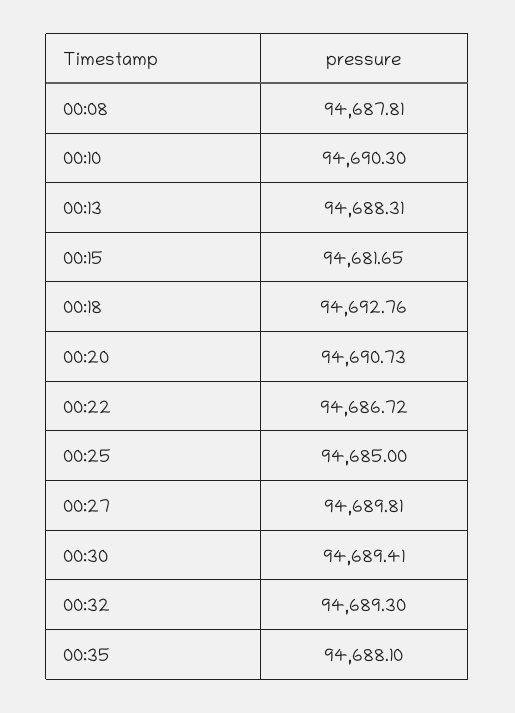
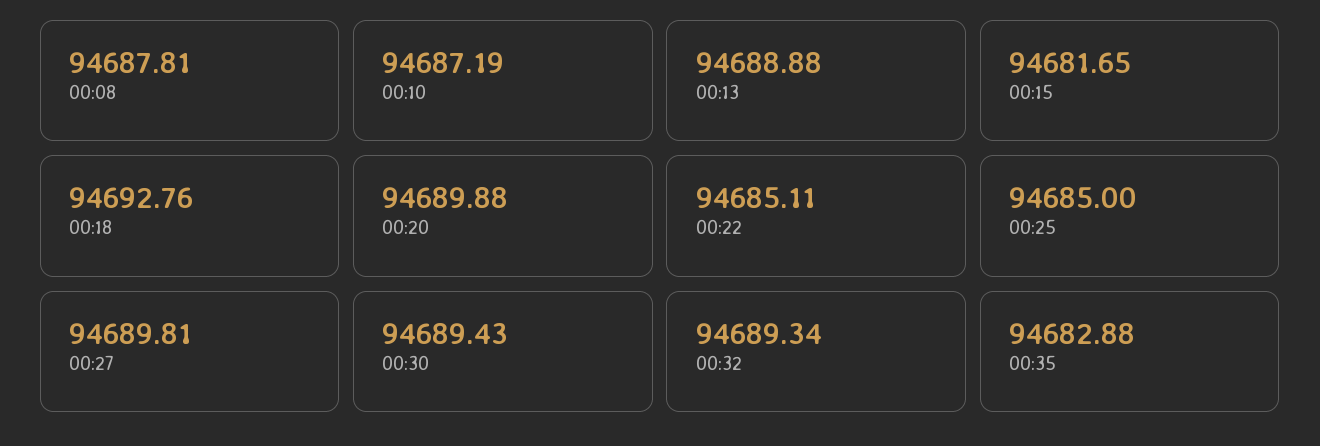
  {
    "00:08": 94687.81,
-   "00:10": 94690.3,
+   "00:10": 94687.19,
-   "00:13": 94688.31,
+   "00:13": 94688.88,
    "00:15": 94681.65,
    "00:18": 94692.76,
-   "00:20": 94690.73,
+   "00:20": 94689.88,
-   "00:22": 94686.72,
+   "00:22": 94685.11,
    "00:25": 94685,
    "00:27": 94689.81,
-   "00:30": 94689.41,
+   "00:30": 94689.43,
-   "00:32": 94689.3,
+   "00:32": 94689.34,
-   "00:35": 94688.1
+   "00:35": 94682.88
  }

